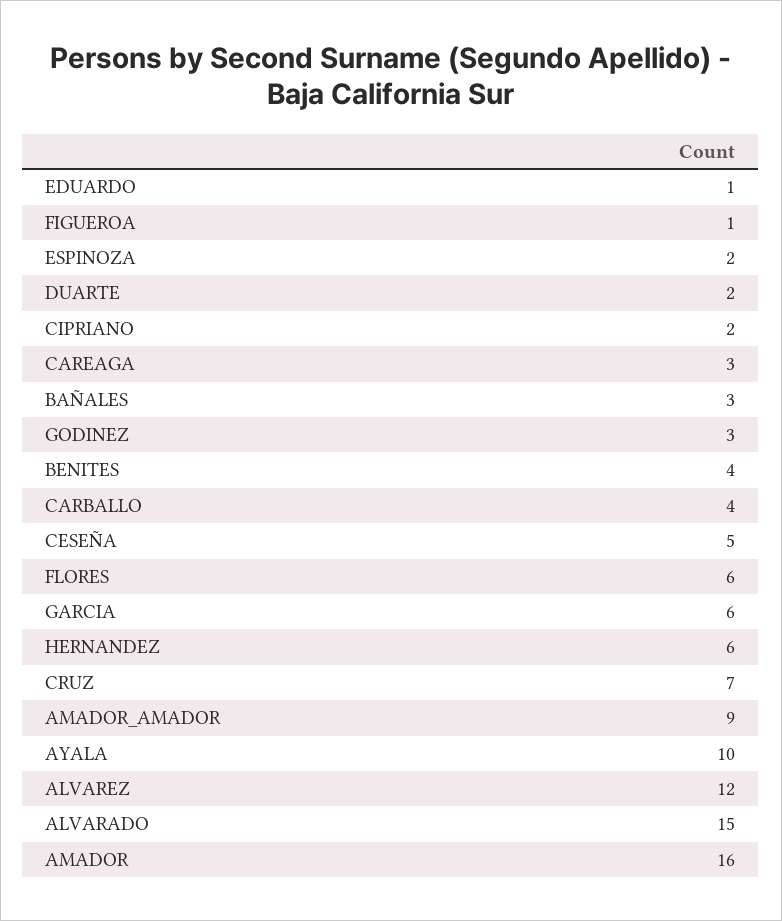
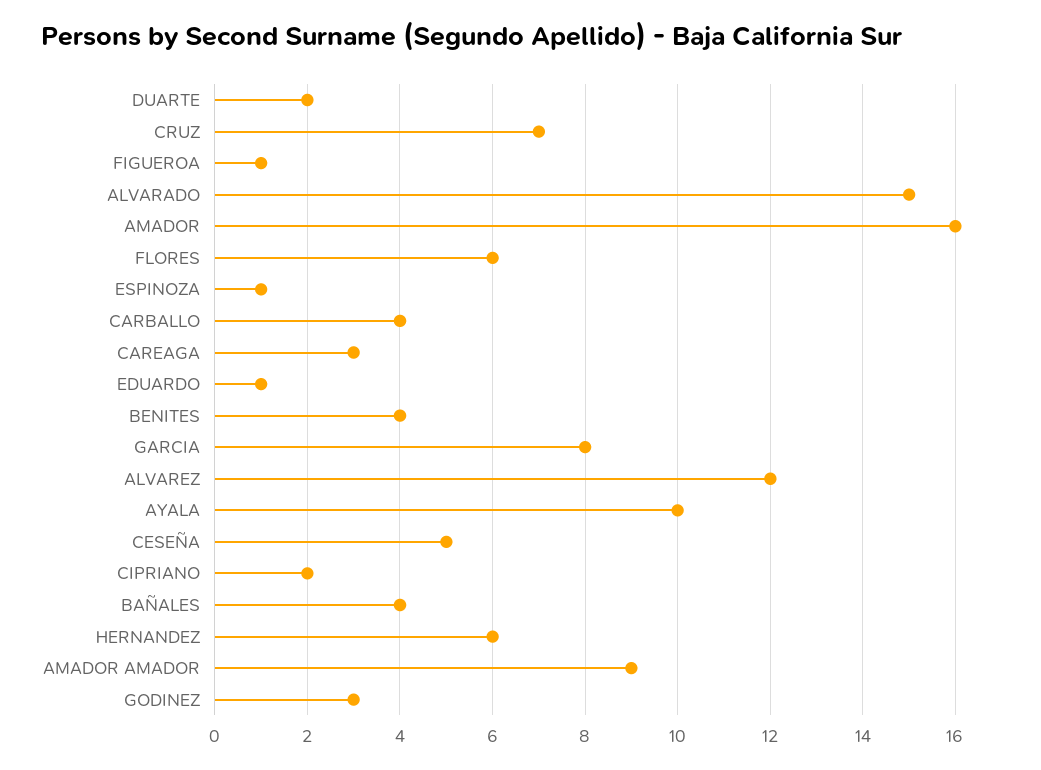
  {
    "EDUARDO": 1,
    "FIGUEROA": 1,
-   "ESPINOZA": 2,
+   "ESPINOZA": 1,
    "DUARTE": 2,
    "CIPRIANO": 2,
    "CAREAGA": 3,
-   "BAÑALES": 3,
+   "BAÑALES": 4,
    "GODINEZ": 3,
    "BENITES": 4,
    "CARBALLO": 4,
    "CESEÑA": 5,
    "FLORES": 6,
-   "GARCIA": 6,
+   "GARCIA": 8,
    "HERNANDEZ": 6,
    "CRUZ": 7,
    "AMADOR_AMADOR": 9,
    "AYALA": 10,
    "ALVAREZ": 12,
    "ALVARADO": 15,
    "AMADOR": 16
  }

